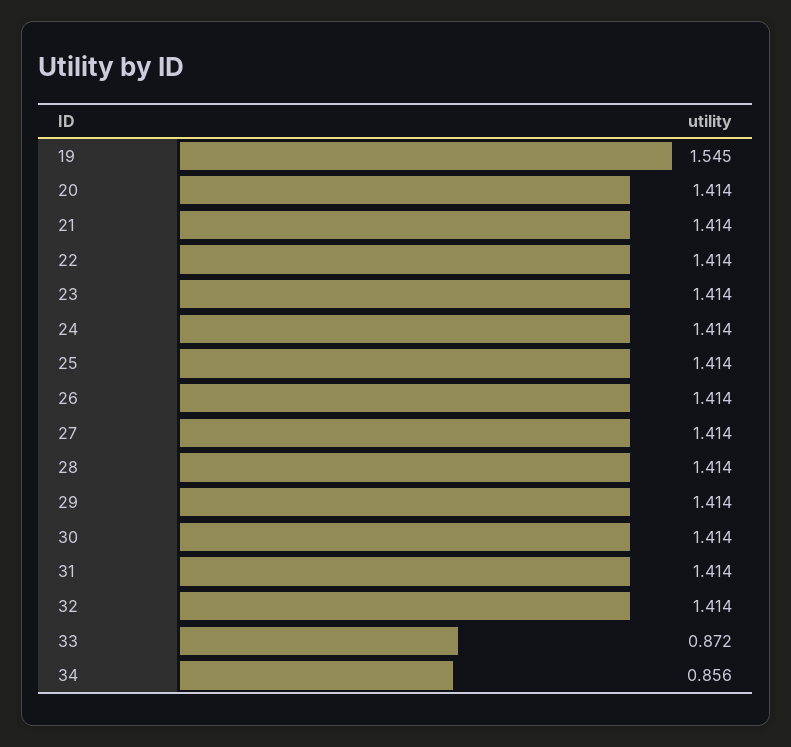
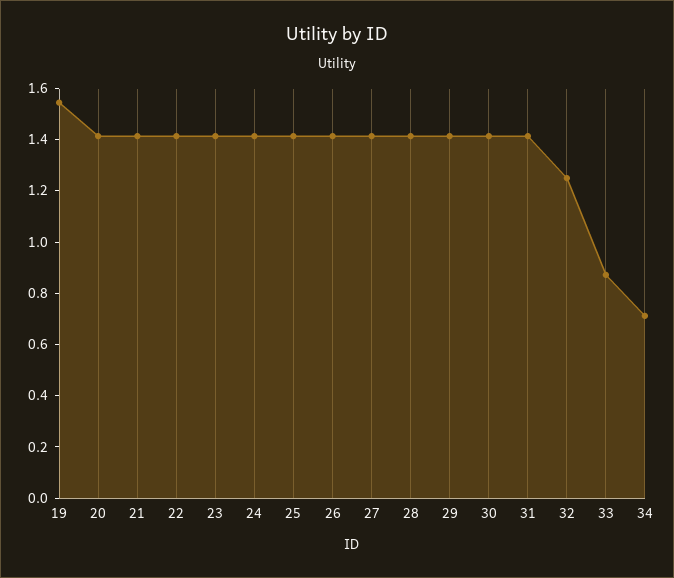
  {
    "19": 1.545,
    "20": 1.414,
    "21": 1.414,
    "22": 1.414,
    "23": 1.414,
    "24": 1.414,
    "25": 1.414,
    "26": 1.414,
    "27": 1.414,
    "28": 1.414,
    "29": 1.414,
    "30": 1.414,
    "31": 1.414,
-   "32": 1.414,
+   "32": 1.25,
    "33": 0.872,
-   "34": 0.856
+   "34": 0.7
  }

